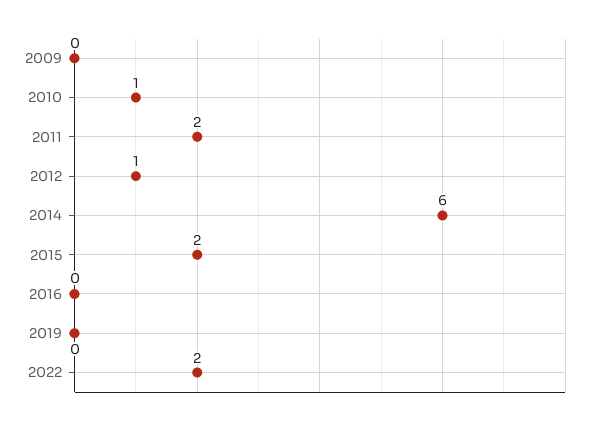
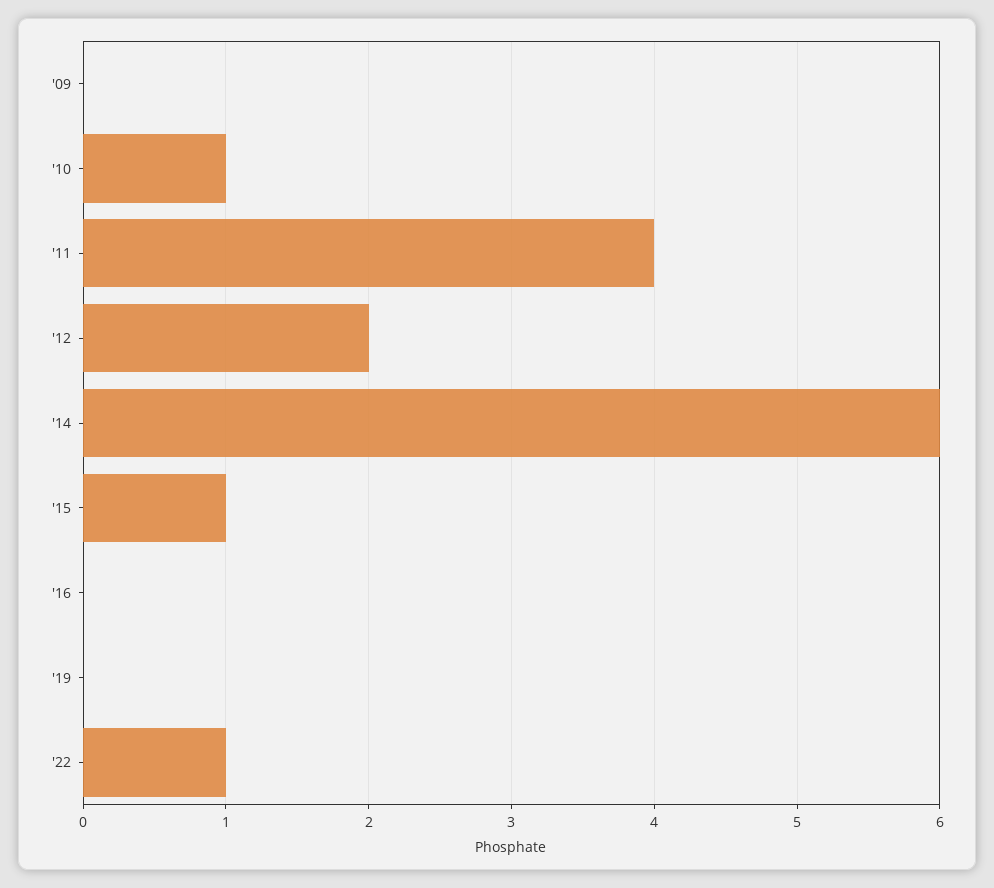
  {
    "2009": 0,
    "2010": 1,
-   "2011": 2,
+   "2011": 4,
-   "2012": 1,
+   "2012": 2,
    "2014": 6,
-   "2015": 2,
+   "2015": 1,
    "2016": 0,
    "2019": 0,
-   "2022": 2
+   "2022": 1
  }

